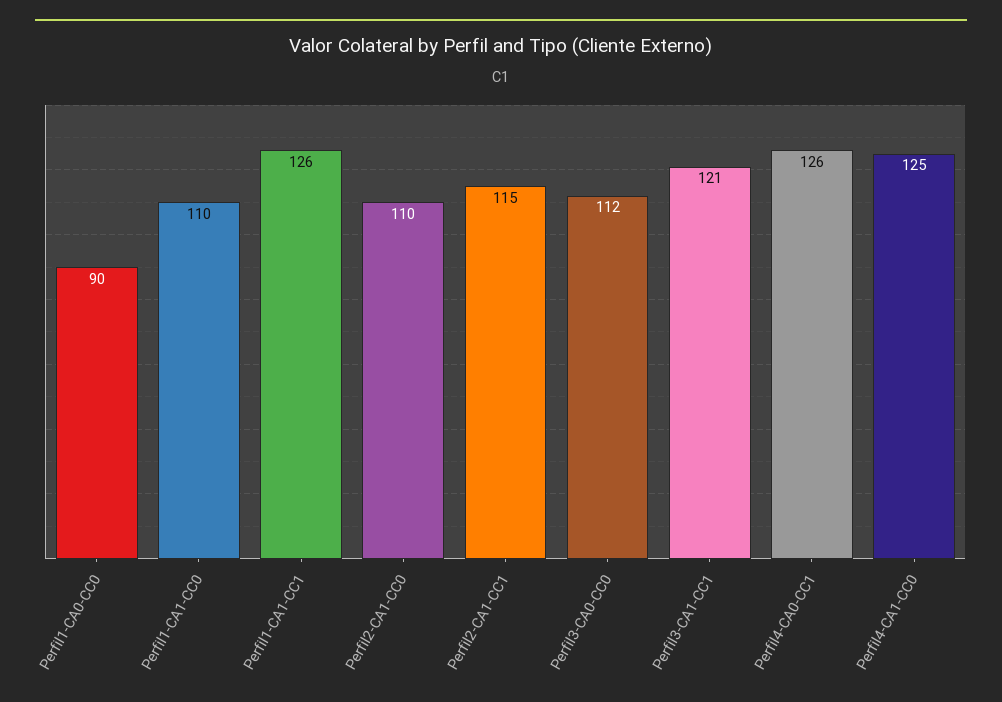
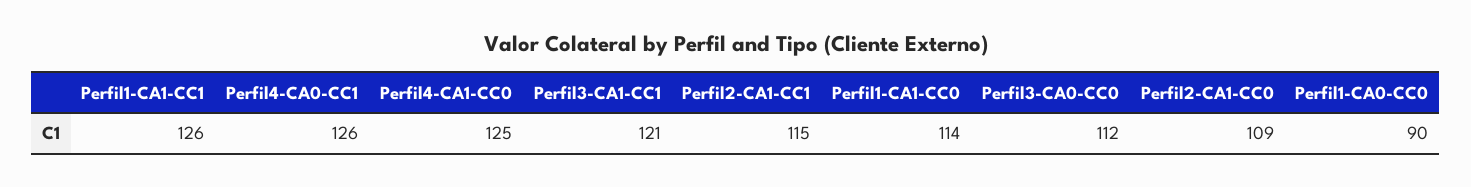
  {
    "Perfil1-CA0-CC0": 90,
-   "Perfil1-CA1-CC0": 110,
+   "Perfil1-CA1-CC0": 114,
    "Perfil1-CA1-CC1": 126,
-   "Perfil2-CA1-CC0": 110,
+   "Perfil2-CA1-CC0": 109,
    "Perfil2-CA1-CC1": 115,
    "Perfil3-CA0-CC0": 112,
    "Perfil3-CA1-CC1": 121,
    "Perfil4-CA0-CC1": 126,
    "Perfil4-CA1-CC0": 125
  }

